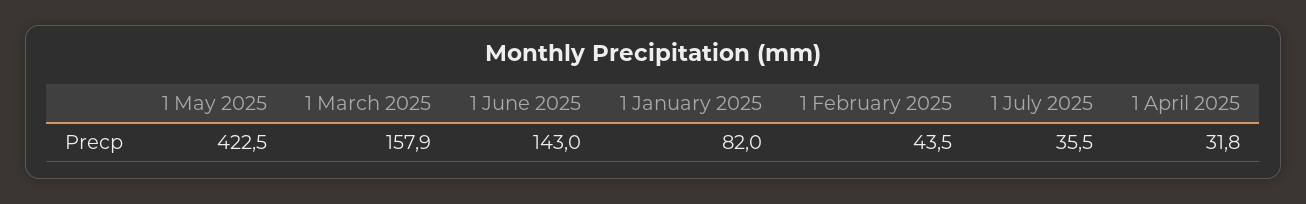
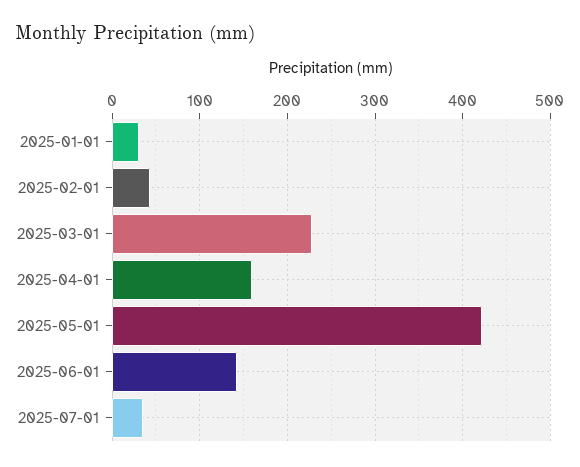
  {
    "1 May 2025": 422.5,
-   "1 March 2025": 157.9,
+   "1 March 2025": 230,
    "1 June 2025": 143,
-   "1 January 2025": 82,
+   "1 January 2025": 30,
    "1 February 2025": 43.5,
    "1 July 2025": 35.5,
-   "1 April 2025": 31.8
+   "1 April 2025": 160
  }

